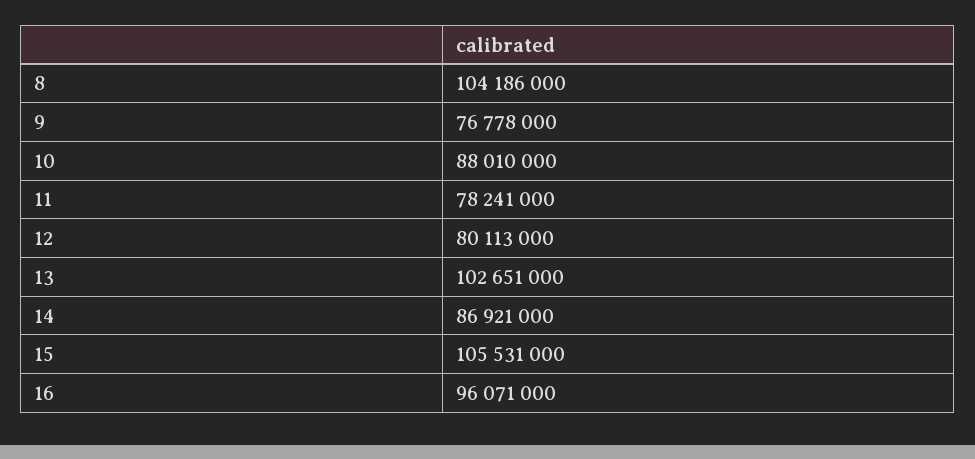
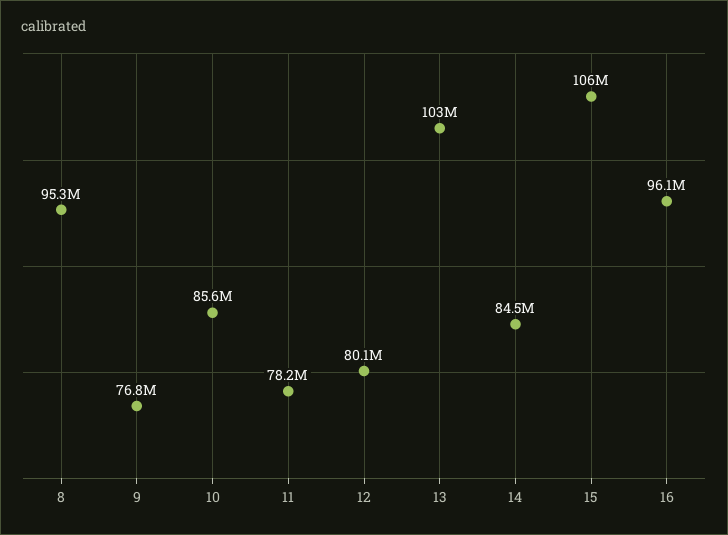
  {
-   "8": 104186000,
+   "8": 95300000,
    "9": 76778000,
-   "10": 88010000,
+   "10": 85600000,
    "11": 78241000,
    "12": 80113000,
    "13": 102651000,
-   "14": 86921000,
+   "14": 84500000,
    "15": 105531000,
    "16": 96071000
  }

